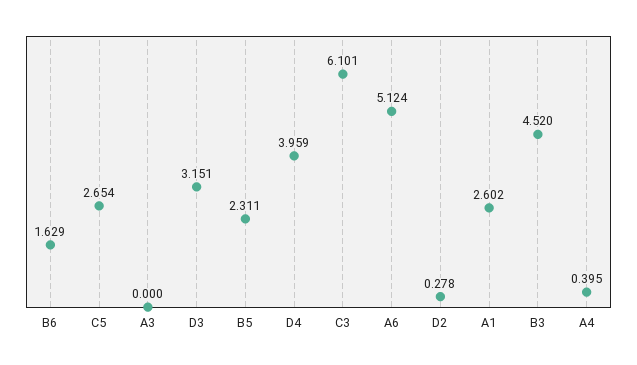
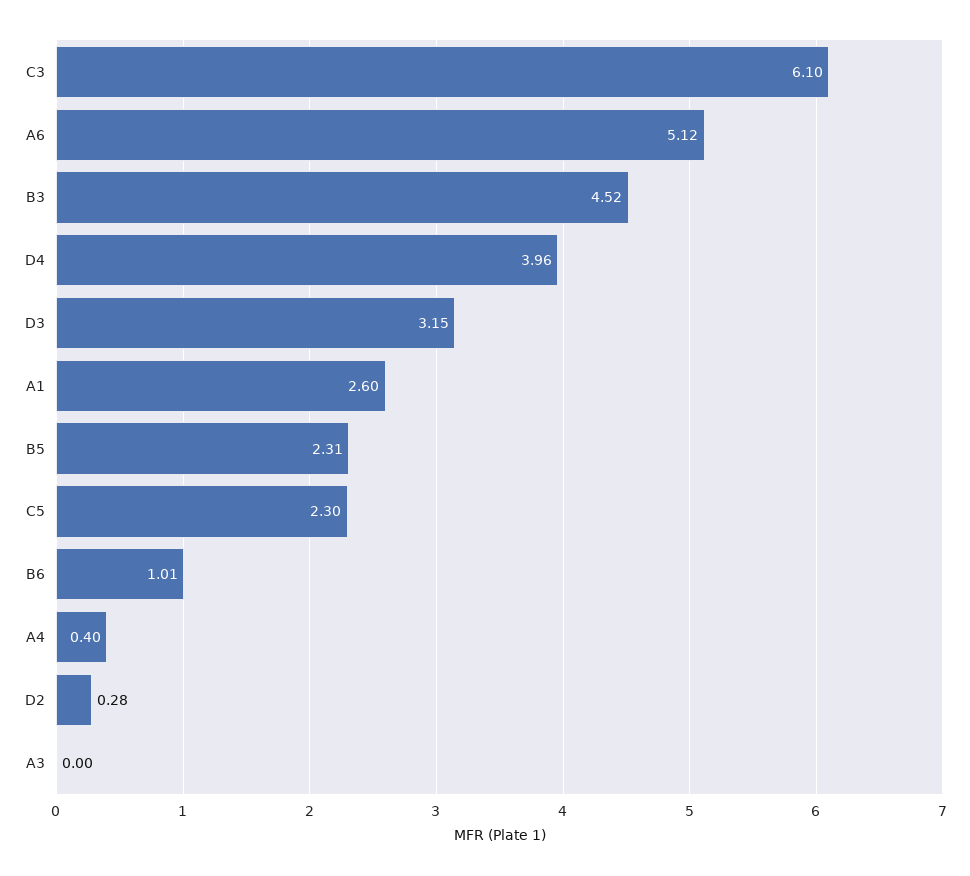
  {
-   "B6": 1.629,
+   "B6": 1.01,
-   "C5": 2.654,
+   "C5": 2.3,
    "A3": 0,
    "D3": 3.151,
    "B5": 2.311,
    "D4": 3.959,
    "C3": 6.101,
    "A6": 5.124,
    "D2": 0.278,
    "A1": 2.602,
    "B3": 4.52,
    "A4": 0.395
  }

